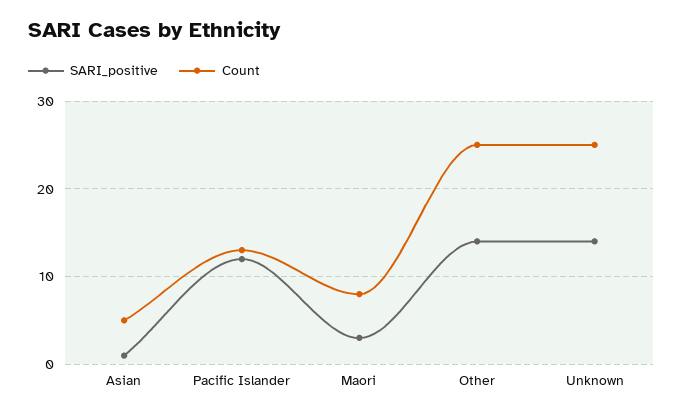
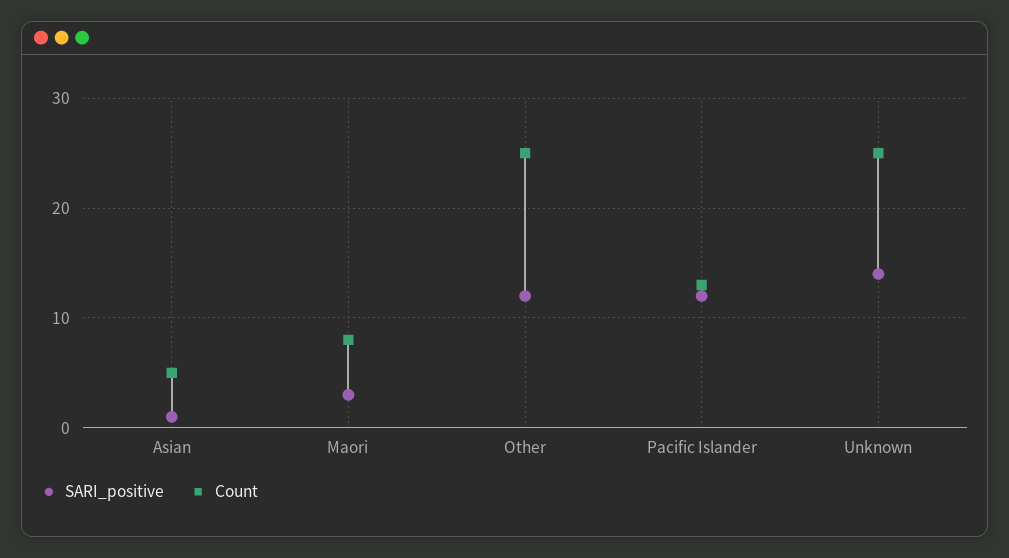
  {
    "SARI_positive": {
      "Asian": 1,
      "Pacific Islander": 12,
      "Maori": 3,
-     "Other": 14,
+     "Other": 12,
      "Unknown": 14
    },
    "Count": {
      "Asian": 5,
      "Pacific Islander": 13,
      "Maori": 8,
      "Other": 25,
      "Unknown": 25
    }
  }

